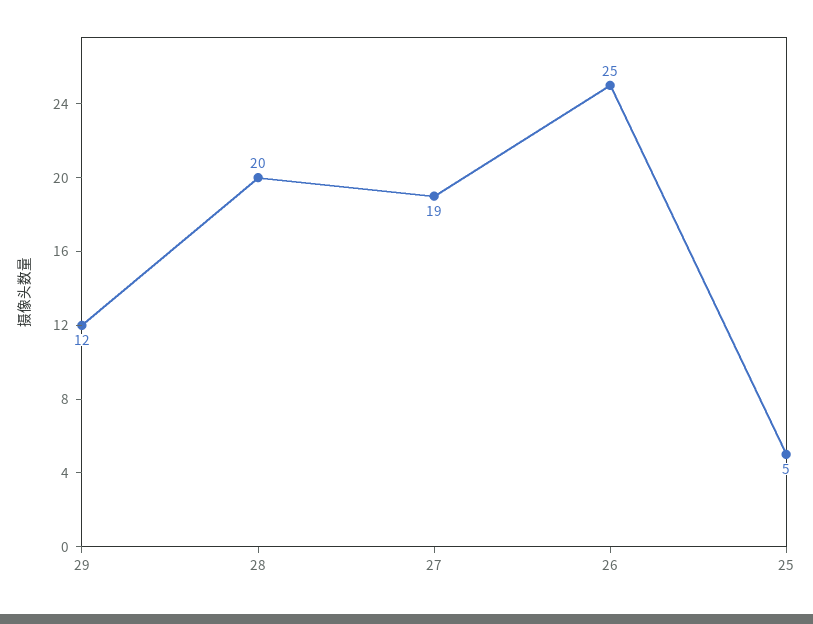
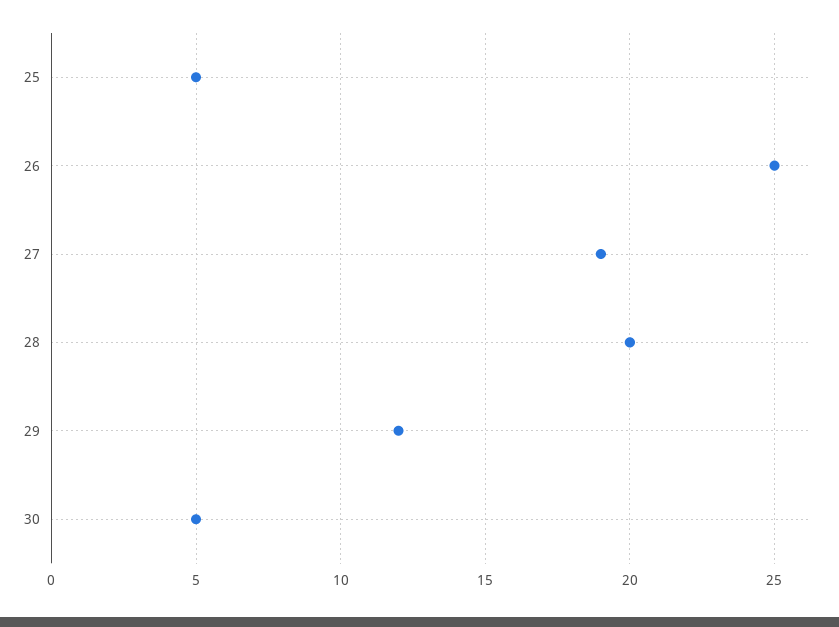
  {
    "29": 12,
    "28": 20,
    "27": 19,
    "26": 25,
-   "25": 5
+   "25": 5,
+   "30": 5
  }

